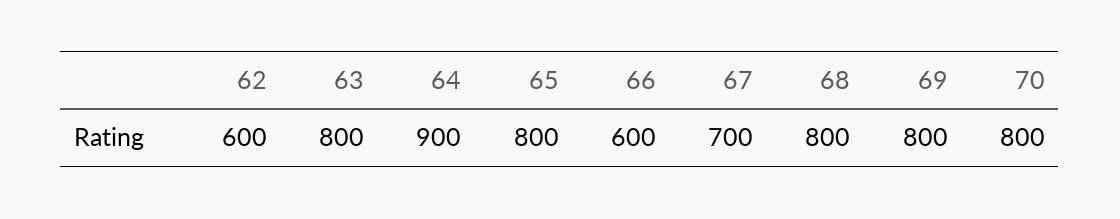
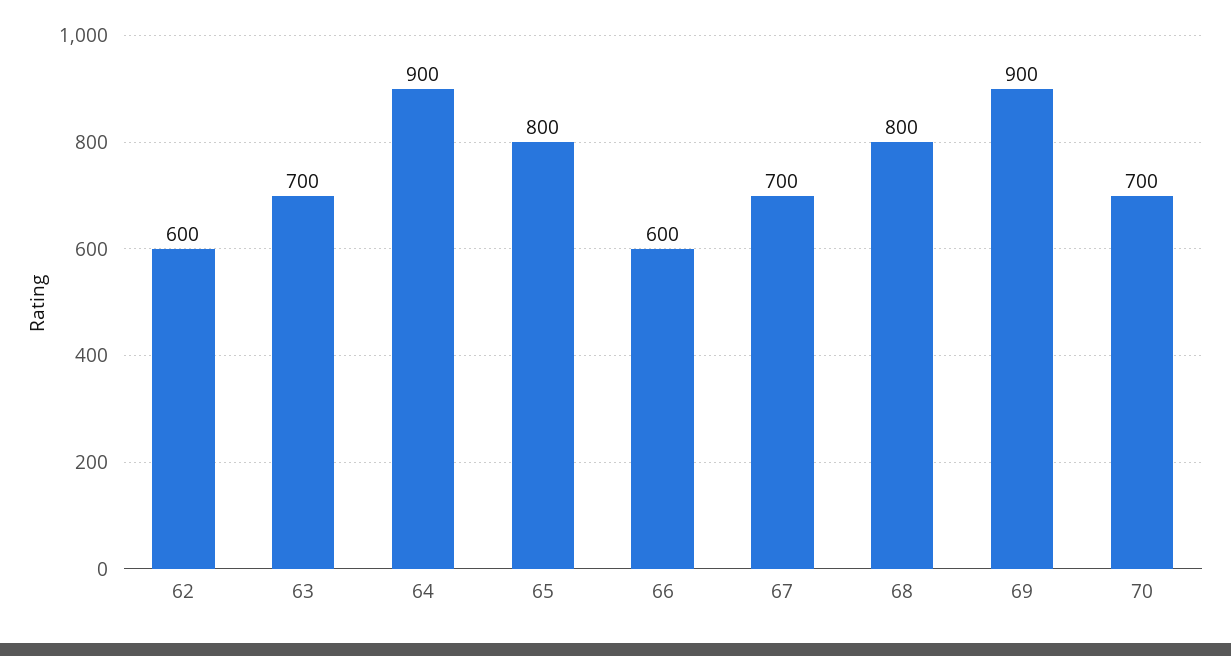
  {
    "62": 600,
-   "63": 800,
+   "63": 700,
    "64": 900,
    "65": 800,
    "66": 600,
    "67": 700,
    "68": 800,
-   "69": 800,
+   "69": 900,
-   "70": 800
+   "70": 700
  }

